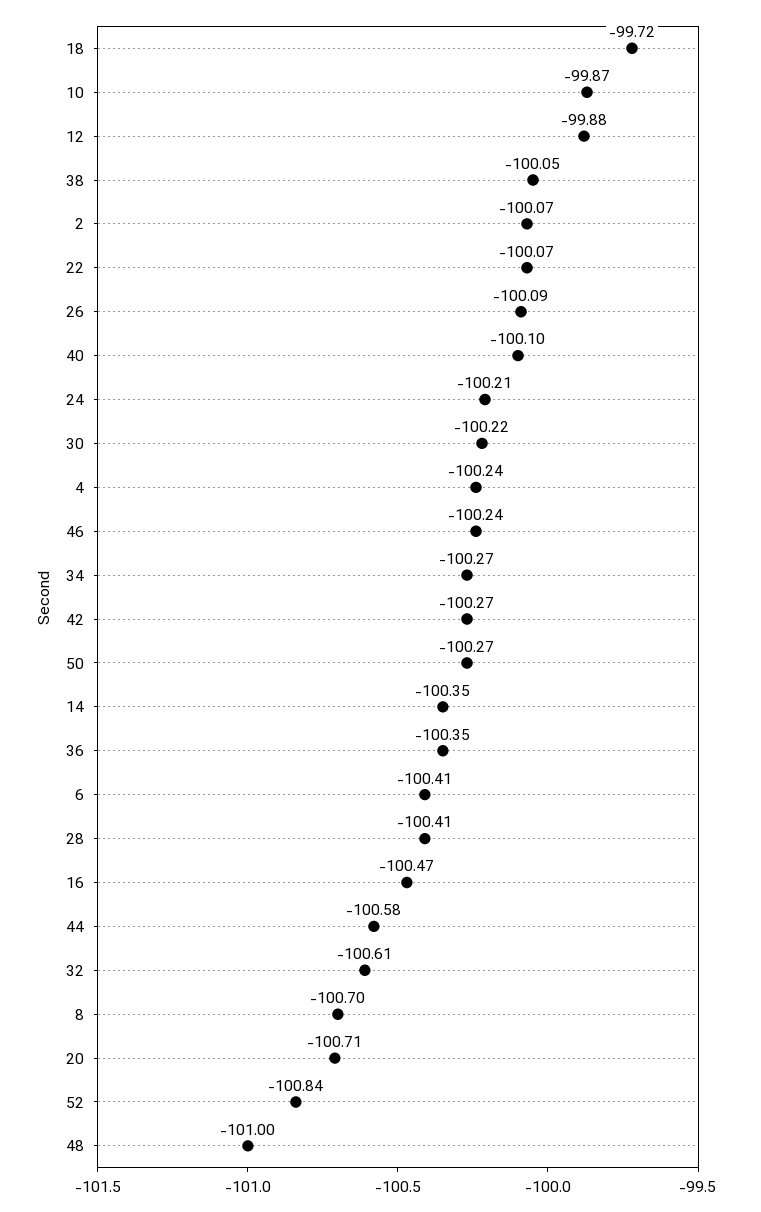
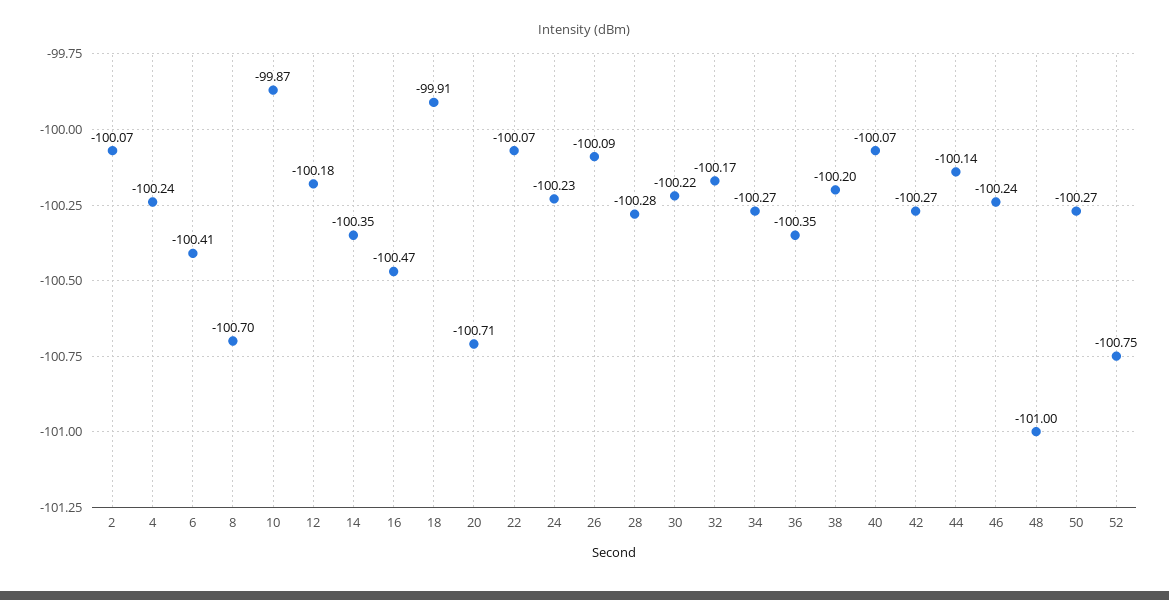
  {
-   "18": -99.72,
+   "18": -99.91,
    "10": -99.87,
-   "12": -99.88,
+   "12": -100.18,
-   "38": -100.05,
+   "38": -100.2,
    "2": -100.07,
    "22": -100.07,
    "26": -100.09,
-   "40": -100.1,
+   "40": -100.07,
-   "24": -100.21,
+   "24": -100.23,
    "30": -100.22,
    "4": -100.24,
    "46": -100.24,
    "34": -100.27,
    "42": -100.27,
    "50": -100.27,
    "14": -100.35,
    "36": -100.35,
    "6": -100.41,
-   "28": -100.41,
+   "28": -100.28,
    "16": -100.47,
-   "44": -100.58,
+   "44": -100.14,
-   "32": -100.61,
+   "32": -100.17,
    "8": -100.7,
    "20": -100.71,
-   "52": -100.84,
+   "52": -100.75,
    "48": -101
  }

